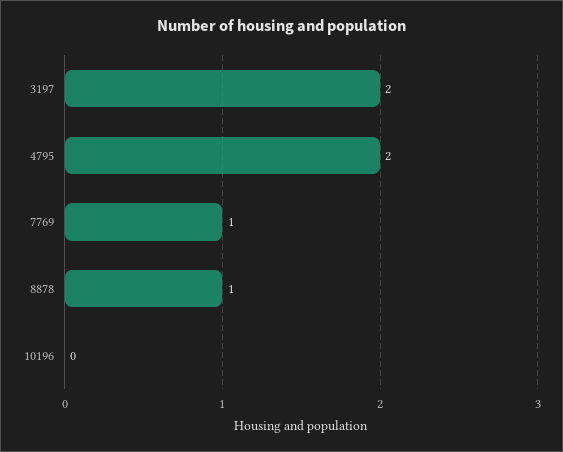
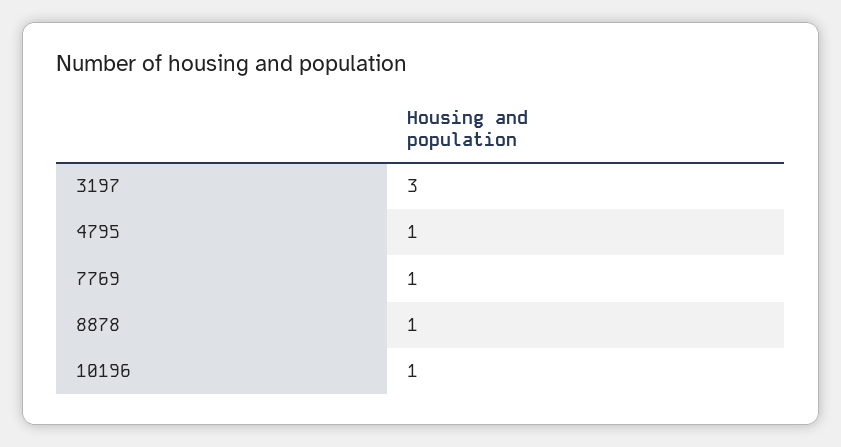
  {
-   "3197": 2,
+   "3197": 3,
-   "4795": 2,
+   "4795": 1,
    "7769": 1,
    "8878": 1,
-   "10196": 0
+   "10196": 1
  }

